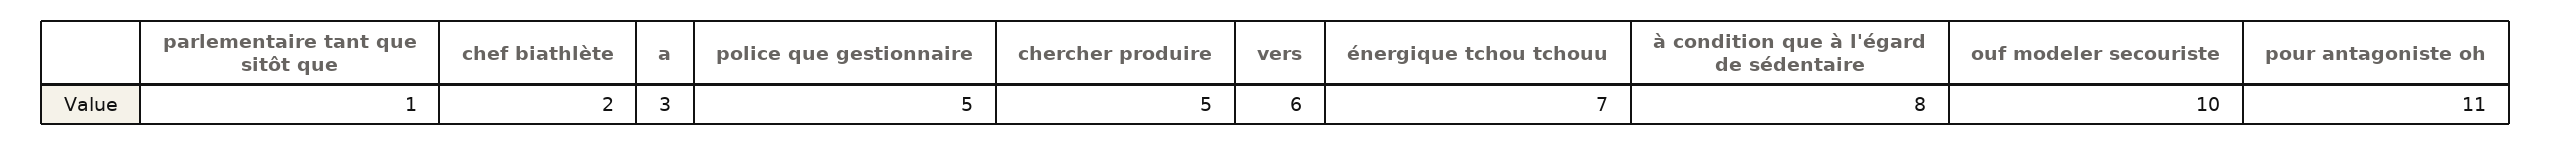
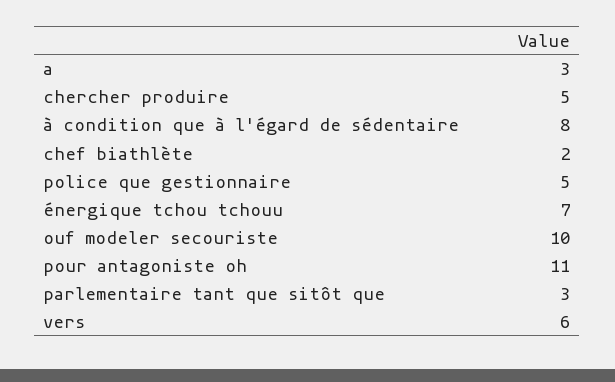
  {
-   "parlementaire tant que sitôt que": 1,
+   "parlementaire tant que sitôt que": 3,
    "chef biathlète": 2,
    "a": 3,
    "police que gestionnaire": 5,
    "chercher produire": 5,
    "vers": 6,
    "énergique tchou tchouu": 7,
    "à condition que à l'égard de sédentaire": 8,
    "ouf modeler secouriste": 10,
    "pour antagoniste oh": 11
  }

